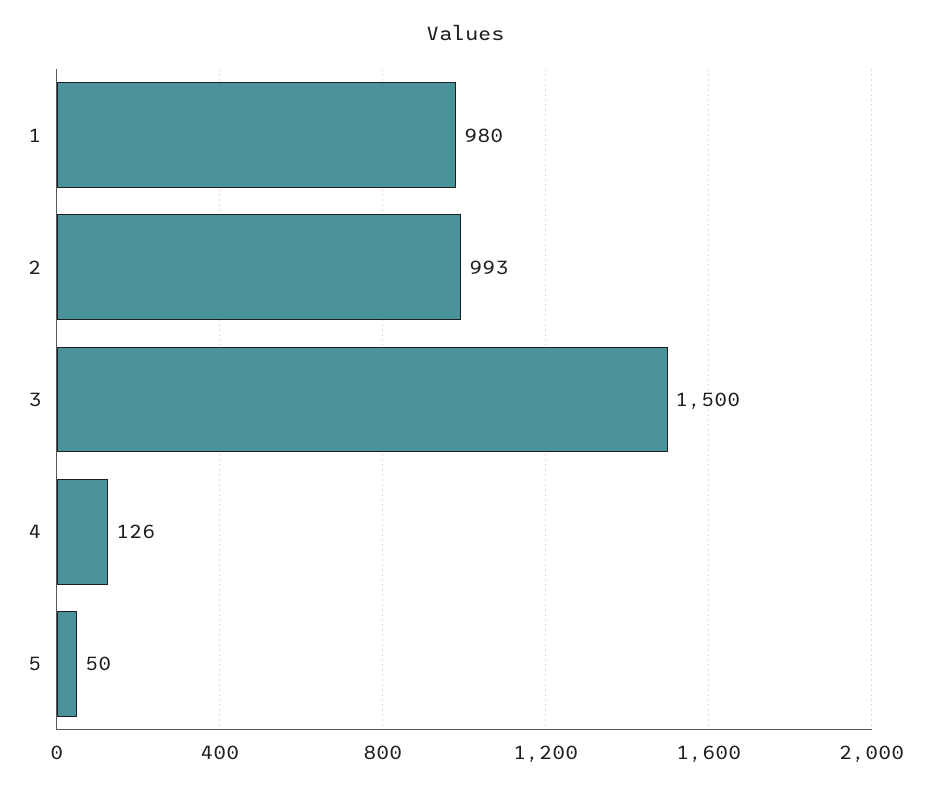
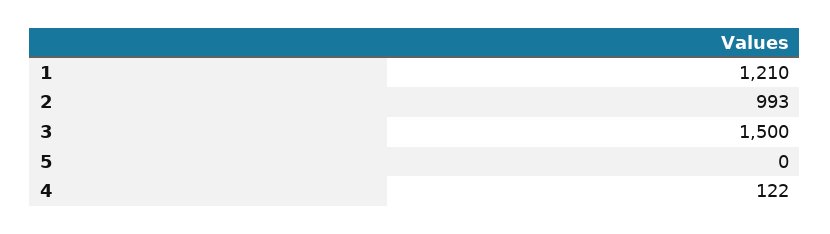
  {
-   "1": 980,
+   "1": 1210,
    "2": 993,
    "3": 1500,
-   "4": 126,
+   "4": 122,
-   "5": 50
+   "5": 0
  }

